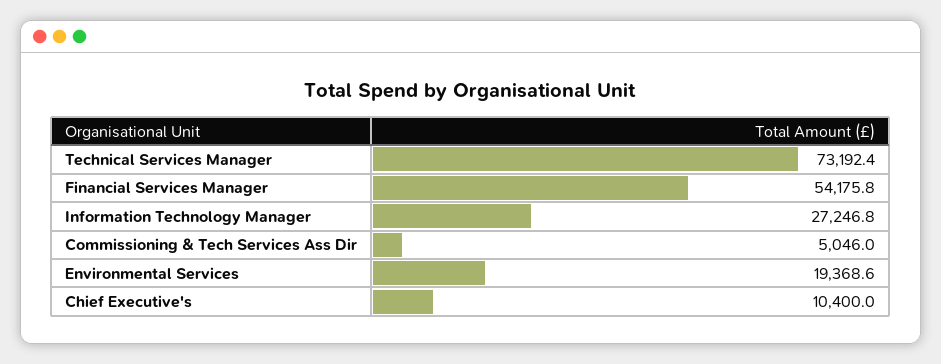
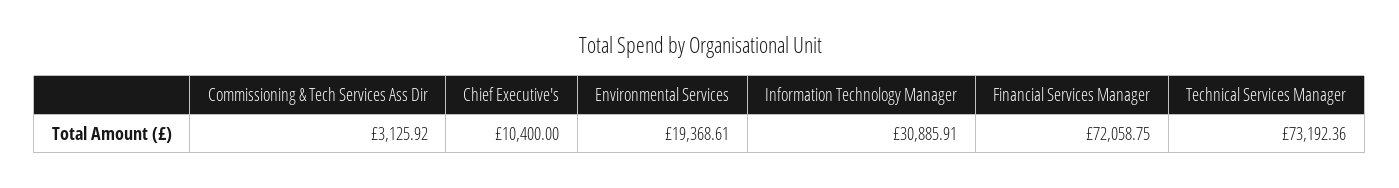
  {
    "Technical Services Manager": 73192.36,
-   "Financial Services Manager": 54175.8,
+   "Financial Services Manager": 72058.75,
-   "Information Technology Manager": 27246.8,
+   "Information Technology Manager": 30885.91,
-   "Commissioning & Tech Services Ass Dir": 5046,
+   "Commissioning & Tech Services Ass Dir": 3125.92,
    "Environmental Services": 19368.61,
    "Chief Executive's": 10400
  }

